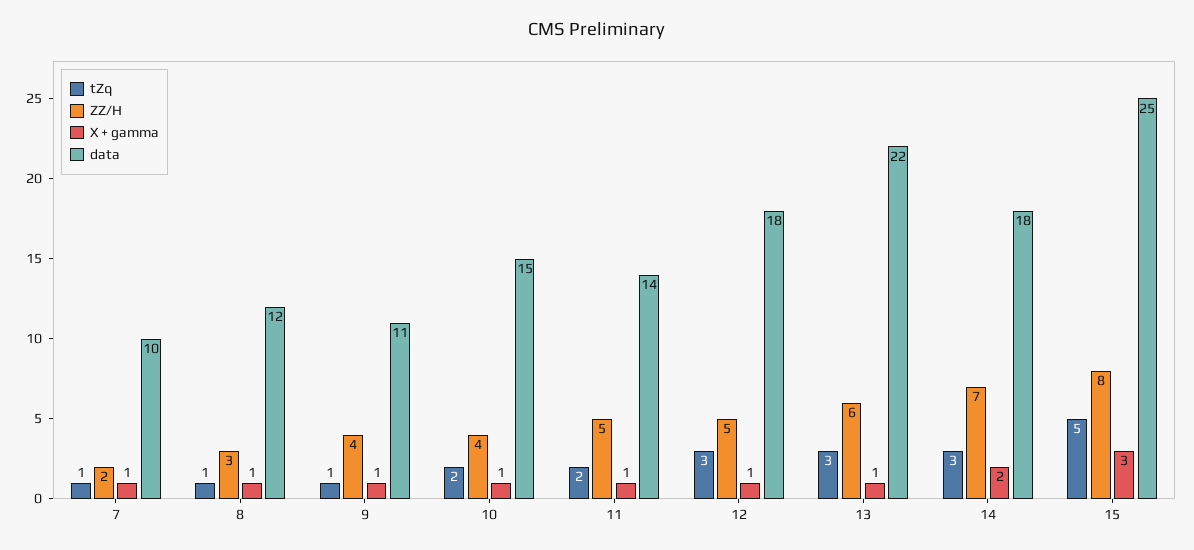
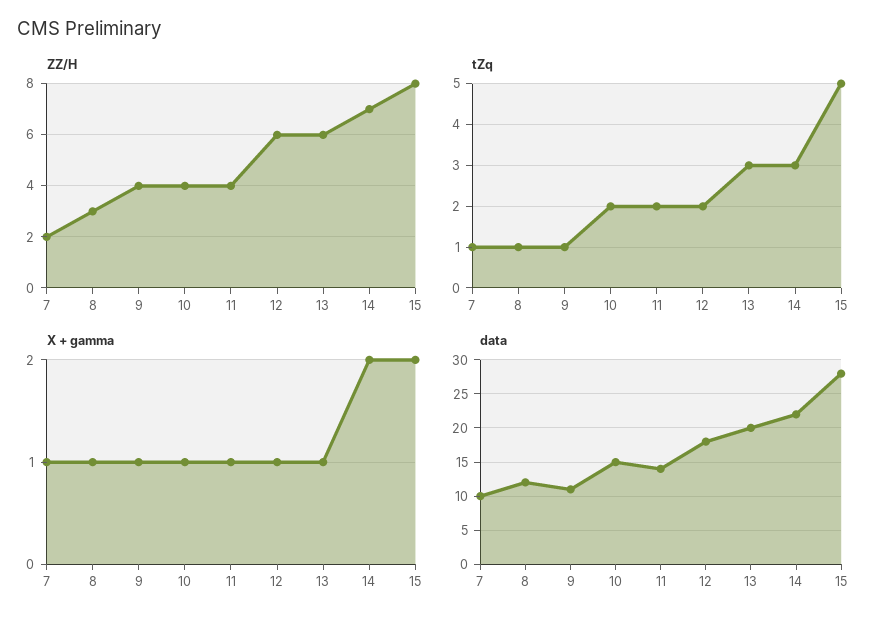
  {
    "tZq": {
      "7": 1,
      "8": 1,
      "9": 1,
      "10": 2,
      "11": 2,
-     "12": 3,
+     "12": 2,
      "13": 3,
      "14": 3,
      "15": 5
    },
    "ZZ/H": {
      "7": 2,
      "8": 3,
      "9": 4,
      "10": 4,
-     "11": 5,
+     "11": 4,
-     "12": 5,
+     "12": 6,
      "13": 6,
      "14": 7,
      "15": 8
    },
    "X + gamma": {
      "7": 1,
      "8": 1,
      "9": 1,
      "10": 1,
      "11": 1,
      "12": 1,
      "13": 1,
      "14": 2,
-     "15": 3
+     "15": 2
    },
    "data": {
      "7": 10,
      "8": 12,
      "9": 11,
      "10": 15,
      "11": 14,
      "12": 18,
-     "13": 22,
+     "13": 20,
-     "14": 18,
+     "14": 22,
-     "15": 25
+     "15": 28
    }
  }

